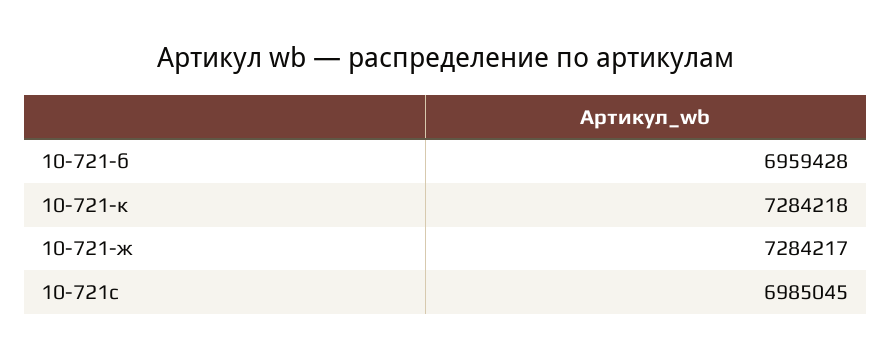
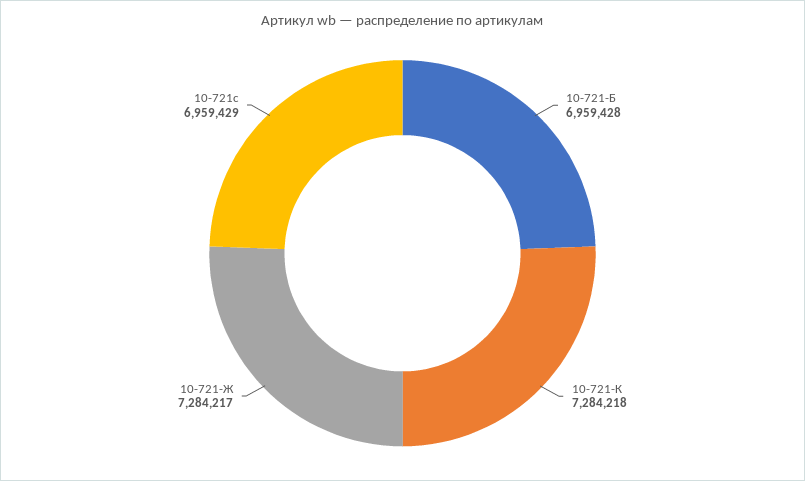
  {
    "10-721-б": 6959428,
    "10-721-к": 7284218,
    "10-721-ж": 7284217,
-   "10-721с": 6985045
+   "10-721с": 6959429
  }

